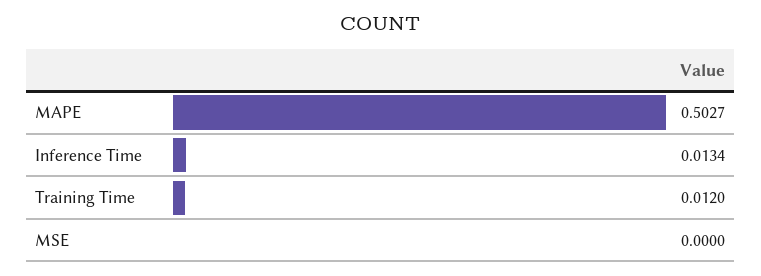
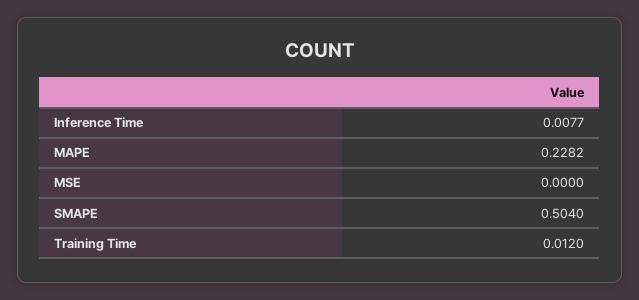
  {
-   "MAPE": 0.5027,
+   "MAPE": 0.2282,
-   "Inference Time": 0.0134,
+   "Inference Time": 0.0077,
    "Training Time": 0.012,
-   "MSE": 0
+   "MSE": 0,
+   "SMAPE": 0.504
  }

